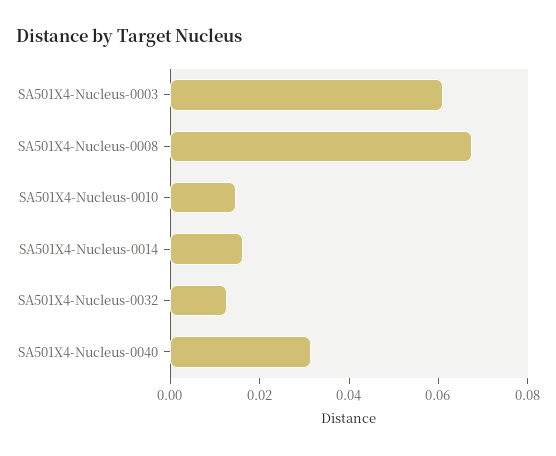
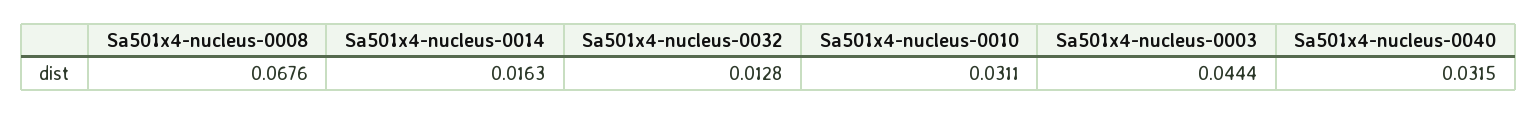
  {
-   "SA501X4-Nucleus-0003": 0.06,
+   "SA501X4-Nucleus-0003": 0.0444,
    "SA501X4-Nucleus-0008": 0.0676,
-   "SA501X4-Nucleus-0010": 0.015,
+   "SA501X4-Nucleus-0010": 0.0311,
    "SA501X4-Nucleus-0014": 0.0163,
    "SA501X4-Nucleus-0032": 0.0128,
    "SA501X4-Nucleus-0040": 0.0315
  }

